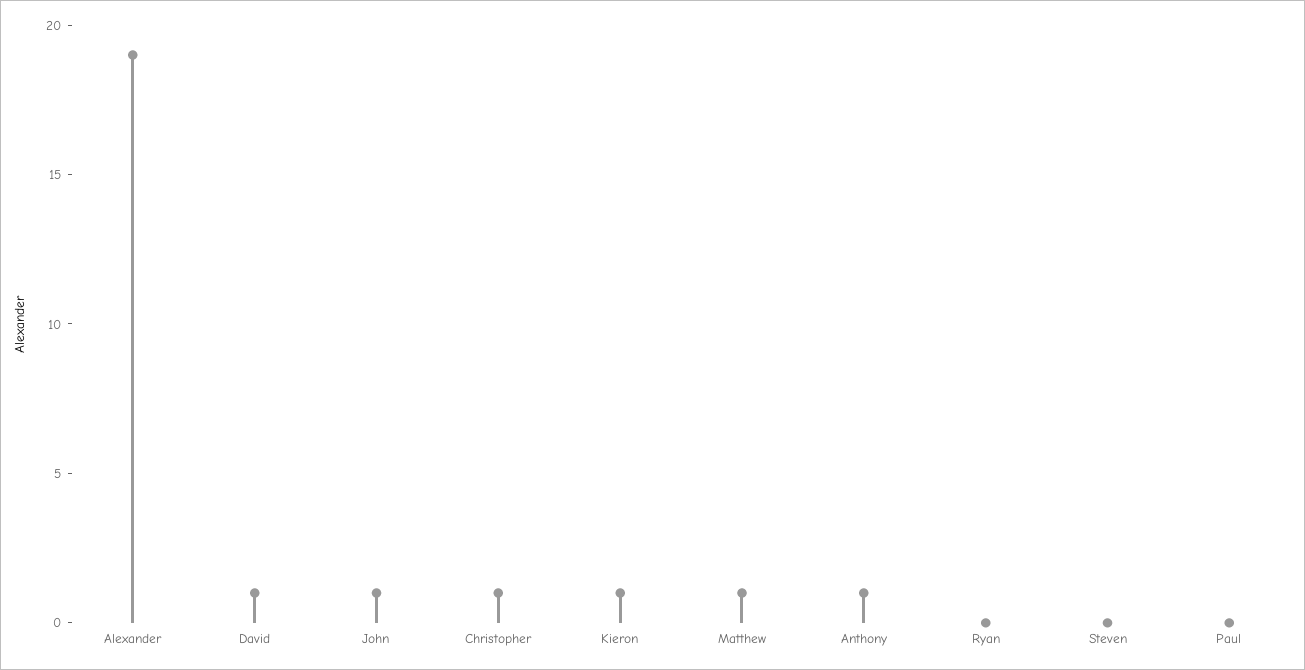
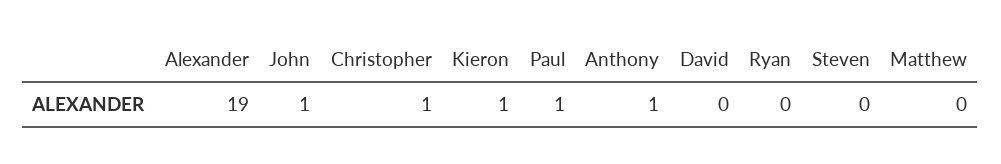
  {
    "Alexander": 19,
-   "David": 1,
+   "David": 0,
    "John": 1,
    "Christopher": 1,
    "Kieron": 1,
-   "Matthew": 1,
+   "Matthew": 0,
    "Anthony": 1,
    "Ryan": 0,
    "Steven": 0,
-   "Paul": 0
+   "Paul": 1
  }

